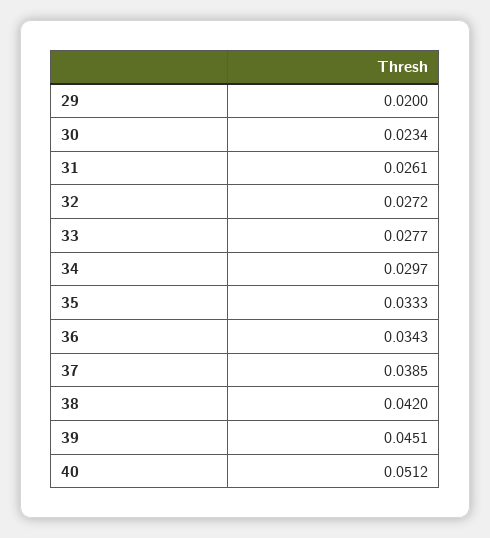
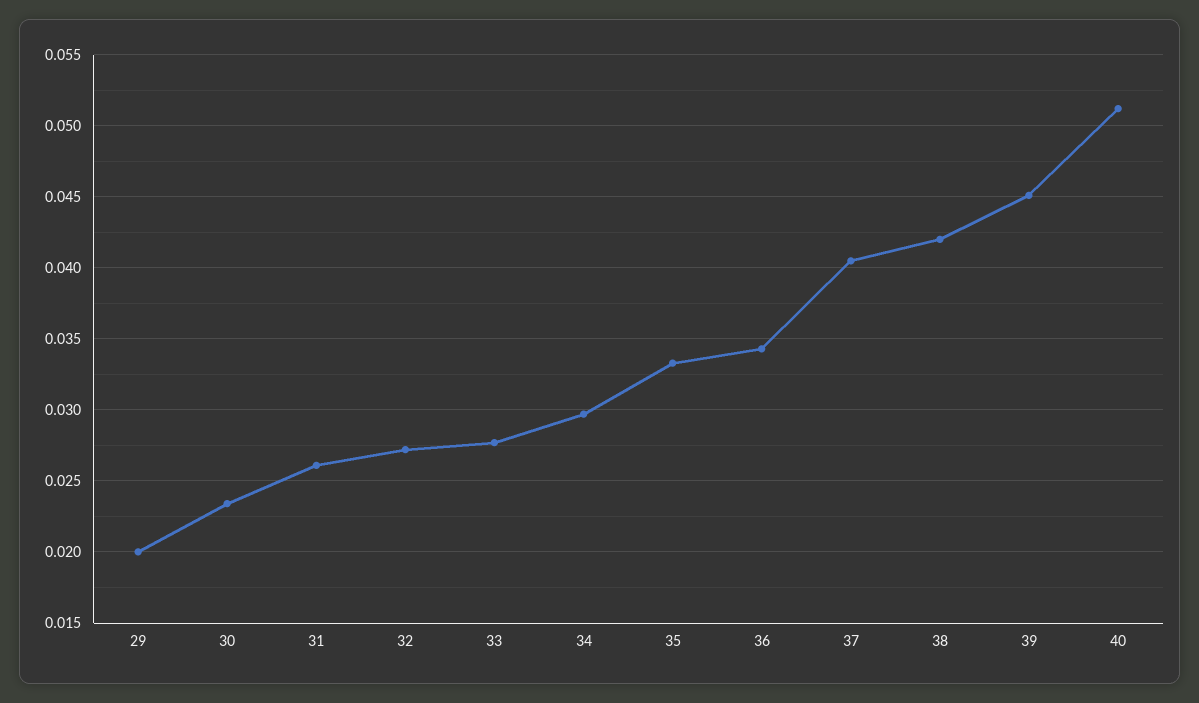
  {
    "29": 0.02,
    "30": 0.0234,
    "31": 0.0261,
    "32": 0.0272,
    "33": 0.0277,
    "34": 0.0297,
    "35": 0.0333,
    "36": 0.0343,
-   "37": 0.0385,
+   "37": 0.0405,
    "38": 0.042,
    "39": 0.0451,
    "40": 0.0512
  }

